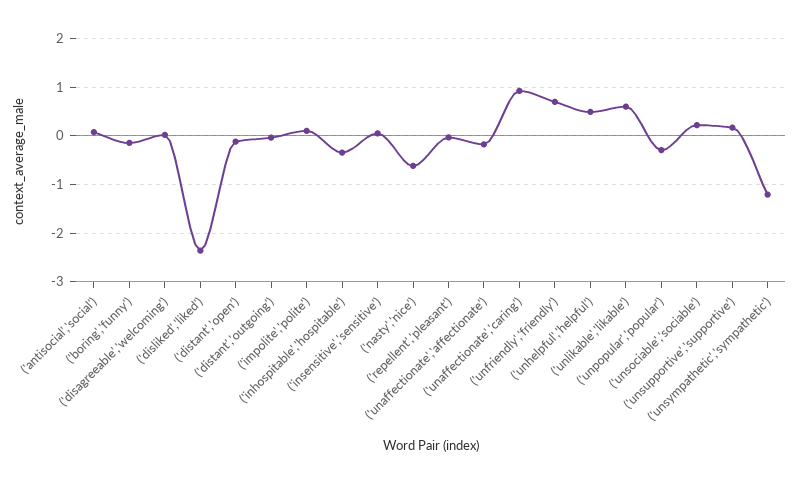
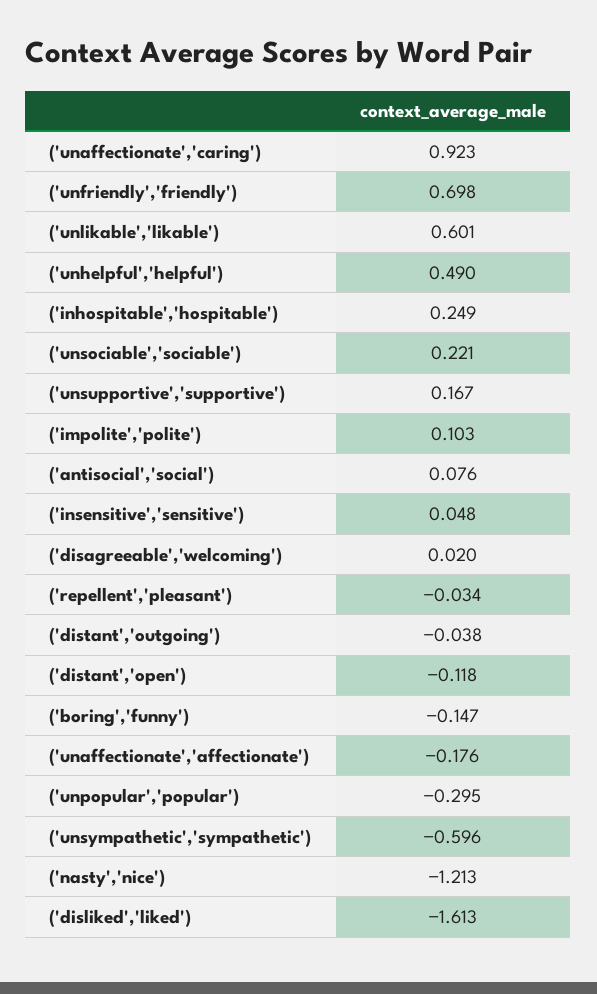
  {
    "('antisocial','social')": 0.076,
    "('boring','funny')": -0.147,
    "('disagreeable','welcoming')": 0.02,
-   "('disliked','liked')": -2.4,
+   "('disliked','liked')": -1.613,
    "('distant','open')": -0.118,
    "('distant','outgoing')": -0.038,
    "('impolite','polite')": 0.103,
-   "('inhospitable','hospitable')": -0.4,
+   "('inhospitable','hospitable')": 0.249,
    "('insensitive','sensitive')": 0.048,
-   "('nasty','nice')": -0.6,
+   "('nasty','nice')": -1.213,
    "('repellent','pleasant')": -0.034,
    "('unaffectionate','affectionate')": -0.176,
    "('unaffectionate','caring')": 0.923,
    "('unfriendly','friendly')": 0.698,
    "('unhelpful','helpful')": 0.49,
    "('unlikable','likable')": 0.601,
    "('unpopular','popular')": -0.295,
    "('unsociable','sociable')": 0.221,
    "('unsupportive','supportive')": 0.167,
-   "('unsympathetic','sympathetic')": -1.2
+   "('unsympathetic','sympathetic')": -0.596
  }

